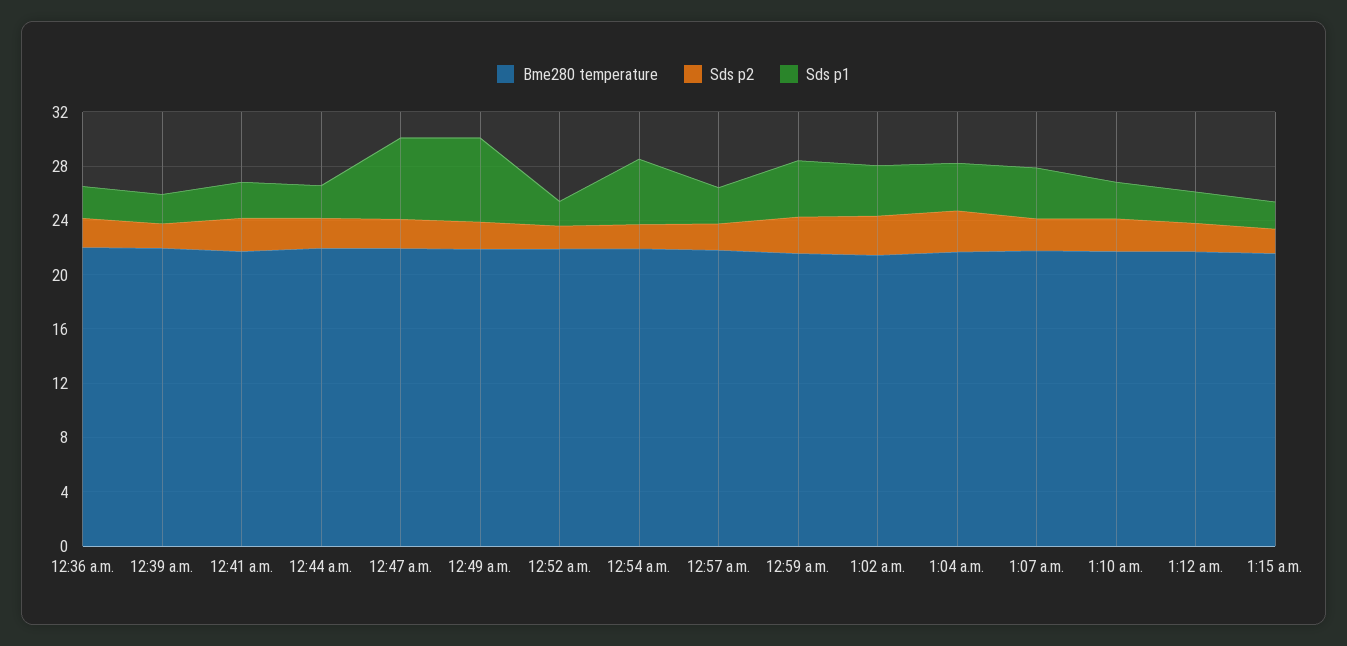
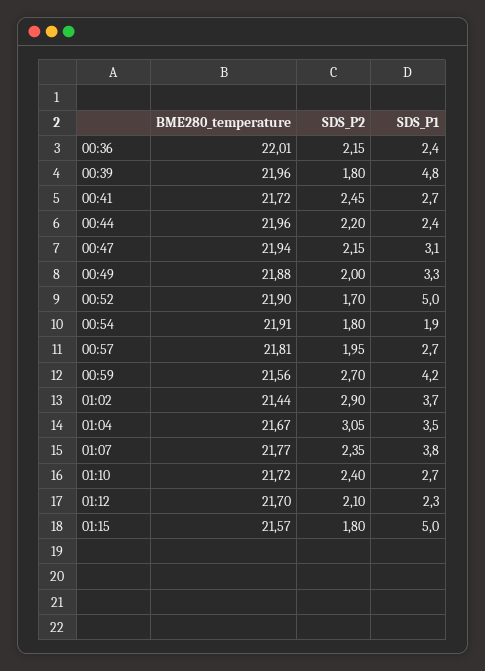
  {
    "Bme280 temperature": {
      "12:36 a.m.": 22.01,
      "12:39 a.m.": 21.96,
      "12:41 a.m.": 21.72,
      "12:44 a.m.": 21.96,
      "12:47 a.m.": 21.94,
      "12:49 a.m.": 21.88,
      "12:52 a.m.": 21.9,
      "12:54 a.m.": 21.91,
      "12:57 a.m.": 21.81,
      "12:59 a.m.": 21.56,
      "1:02 a.m.": 21.44,
      "1:04 a.m.": 21.67,
      "1:07 a.m.": 21.77,
      "1:10 a.m.": 21.72,
      "1:12 a.m.": 21.7,
      "1:15 a.m.": 21.57
    },
    "Sds p2": {
      "12:36 a.m.": 2.15,
      "12:39 a.m.": 1.8,
      "12:41 a.m.": 2.45,
      "12:44 a.m.": 2.2,
      "12:47 a.m.": 2.15,
      "12:49 a.m.": 2,
      "12:52 a.m.": 1.7,
      "12:54 a.m.": 1.8,
      "12:57 a.m.": 1.95,
      "12:59 a.m.": 2.7,
      "1:02 a.m.": 2.9,
      "1:04 a.m.": 3.05,
      "1:07 a.m.": 2.35,
      "1:10 a.m.": 2.4,
      "1:12 a.m.": 2.1,
      "1:15 a.m.": 1.8
    },
    "Sds p1": {
      "12:36 a.m.": 2.4,
-     "12:39 a.m.": 2,
+     "12:39 a.m.": 4.8,
      "12:41 a.m.": 2.7,
      "12:44 a.m.": 2.4,
-     "12:47 a.m.": 6,
+     "12:47 a.m.": 3.1,
-     "12:49 a.m.": 6,
+     "12:49 a.m.": 3.3,
-     "12:52 a.m.": 2,
+     "12:52 a.m.": 5,
-     "12:54 a.m.": 5,
+     "12:54 a.m.": 1.9,
      "12:57 a.m.": 2.7,
      "12:59 a.m.": 4.2,
      "1:02 a.m.": 3.7,
      "1:04 a.m.": 3.5,
      "1:07 a.m.": 3.8,
      "1:10 a.m.": 2.7,
      "1:12 a.m.": 2.3,
-     "1:15 a.m.": 2
+     "1:15 a.m.": 5
    }
  }

